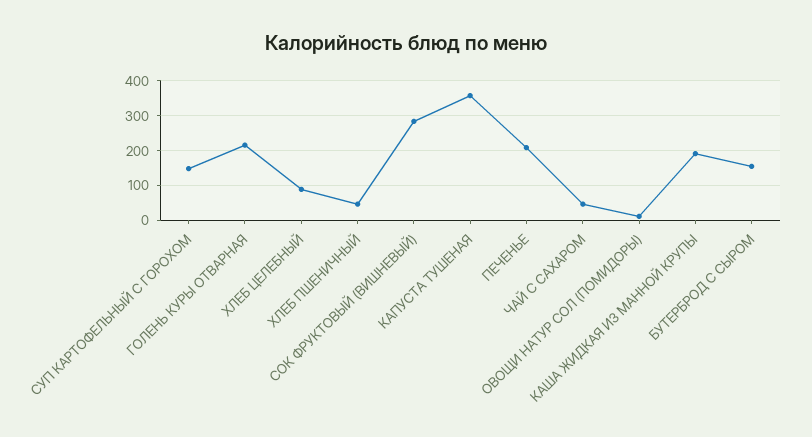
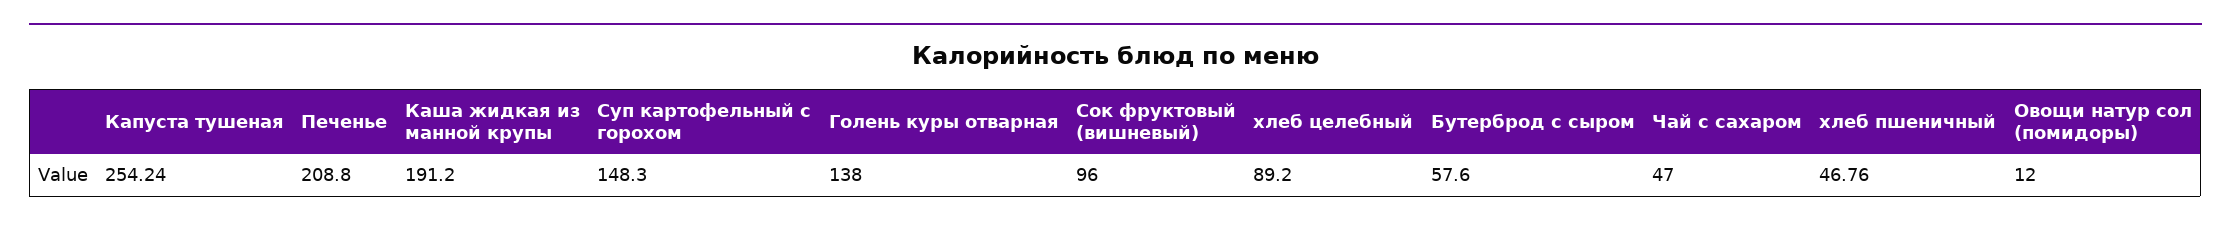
  {
    "СУП КАРТОФЕЛЬНЫЙ С ГОРОХОМ": 148.3,
-   "ГОЛЕНЬ КУРЫ ОТВАРНАЯ": 220,
+   "ГОЛЕНЬ КУРЫ ОТВАРНАЯ": 138,
    "ХЛЕБ ЦЕЛЕБНЫЙ": 89.2,
    "ХЛЕБ ПШЕНИЧНЫЙ": 46.76,
-   "СОК ФРУКТОВЫЙ (ВИШНЕВЫЙ)": 280,
+   "СОК ФРУКТОВЫЙ (ВИШНЕВЫЙ)": 96,
-   "КАПУСТА ТУШЕНАЯ": 360,
+   "КАПУСТА ТУШЕНАЯ": 254.24,
    "ПЕЧЕНЬЕ": 208.8,
    "ЧАЙ С САХАРОМ": 47,
    "ОВОЩИ НАТУР СОЛ (ПОМИДОРЫ)": 12,
    "КАША ЖИДКАЯ ИЗ МАННОЙ КРУПЫ": 191.2,
-   "БУТЕРБРОД С СЫРОМ": 160
+   "БУТЕРБРОД С СЫРОМ": 57.6
  }

